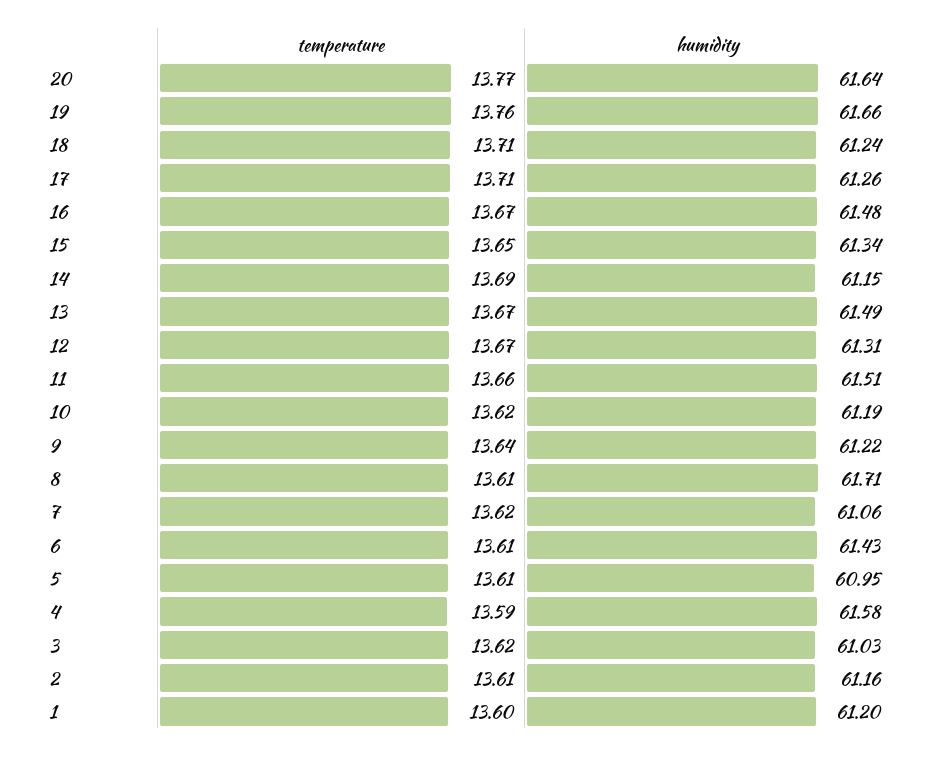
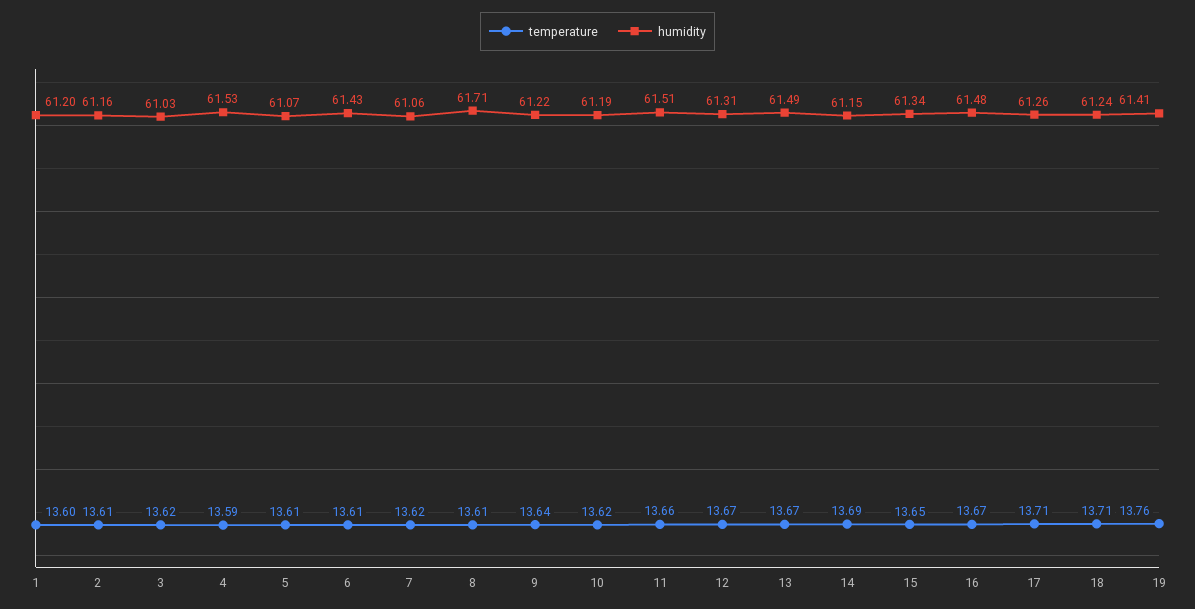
  {
    "temperature": {
-     "20": 13.77,
      "19": 13.76,
      "18": 13.71,
      "17": 13.71,
      "16": 13.67,
      "15": 13.65,
      "14": 13.69,
      "13": 13.67,
      "12": 13.67,
      "11": 13.66,
      "10": 13.62,
      "9": 13.64,
      "8": 13.61,
      "7": 13.62,
      "6": 13.61,
      "5": 13.61,
      "4": 13.59,
      "3": 13.62,
      "2": 13.61,
      "1": 13.6
    },
    "humidity": {
-     "20": 61.64,
-     "19": 61.66,
+     "19": 61.41,
      "18": 61.24,
      "17": 61.26,
      "16": 61.48,
      "15": 61.34,
      "14": 61.15,
      "13": 61.49,
      "12": 61.31,
      "11": 61.51,
      "10": 61.19,
      "9": 61.22,
      "8": 61.71,
      "7": 61.06,
      "6": 61.43,
-     "5": 60.95,
+     "5": 61.07,
-     "4": 61.58,
+     "4": 61.53,
      "3": 61.03,
      "2": 61.16,
      "1": 61.2
    }
  }

